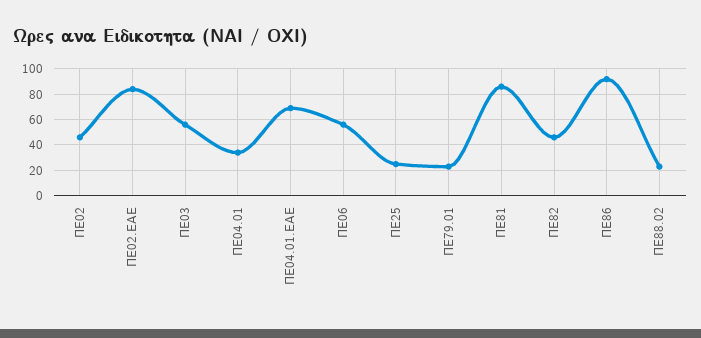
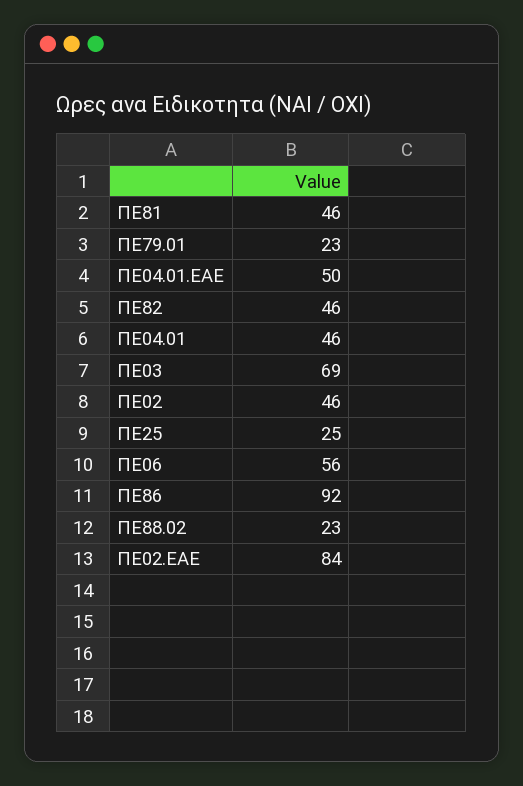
  {
    "ΠΕ02": 46,
    "ΠΕ02.ΕΑΕ": 84,
-   "ΠΕ03": 55,
+   "ΠΕ03": 69,
-   "ΠΕ04.01": 35,
+   "ΠΕ04.01": 46,
-   "ΠΕ04.01.ΕΑΕ": 70,
+   "ΠΕ04.01.ΕΑΕ": 50,
    "ΠΕ06": 56,
    "ΠΕ25": 25,
    "ΠΕ79.01": 23,
-   "ΠΕ81": 85,
+   "ΠΕ81": 46,
    "ΠΕ82": 46,
    "ΠΕ86": 92,
    "ΠΕ88.02": 23
  }

